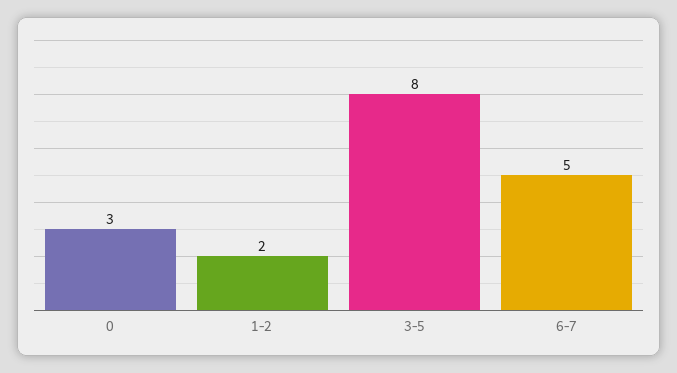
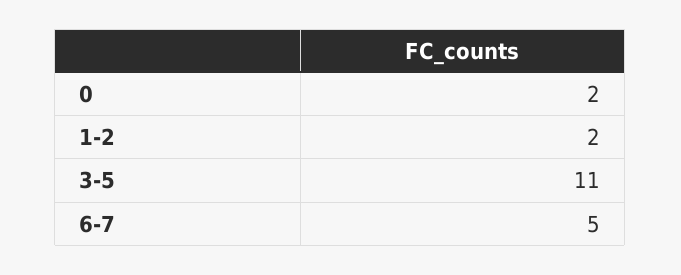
  {
-   "0": 3,
+   "0": 2,
    "1-2": 2,
-   "3-5": 8,
+   "3-5": 11,
    "6-7": 5
  }

